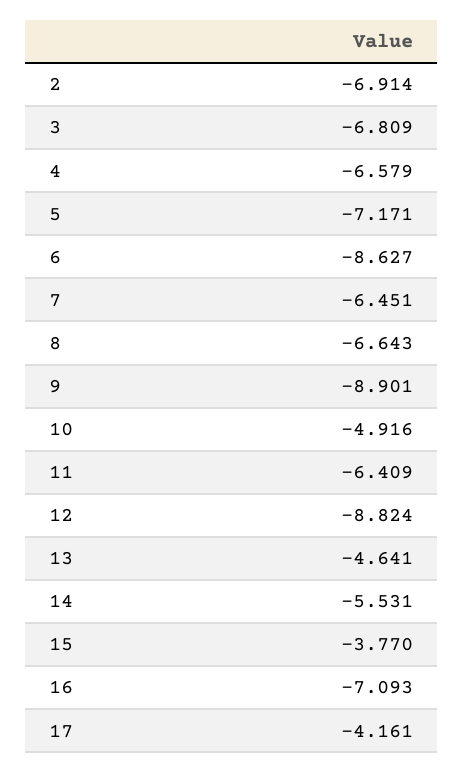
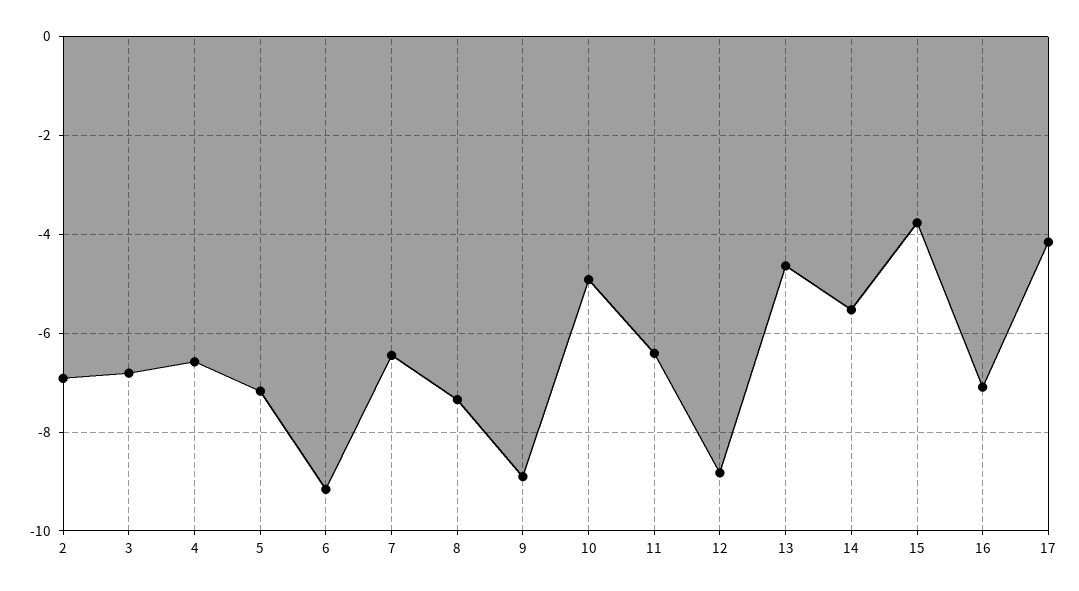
  {
    "2": -6.914,
    "3": -6.809,
    "4": -6.579,
    "5": -7.171,
-   "6": -8.627,
+   "6": -9.2,
    "7": -6.451,
-   "8": -6.643,
+   "8": -7.4,
    "9": -8.901,
    "10": -4.916,
    "11": -6.409,
    "12": -8.824,
    "13": -4.641,
    "14": -5.531,
    "15": -3.77,
    "16": -7.093,
    "17": -4.161
  }

